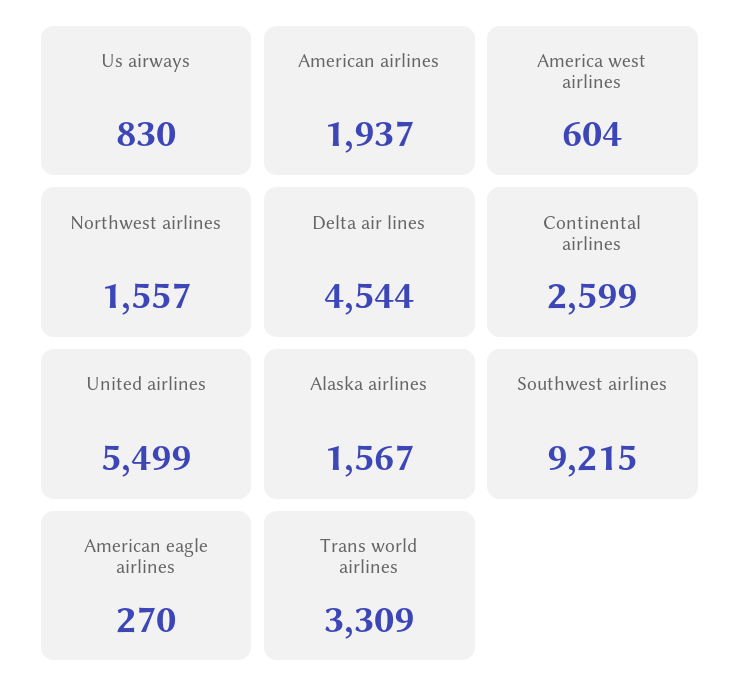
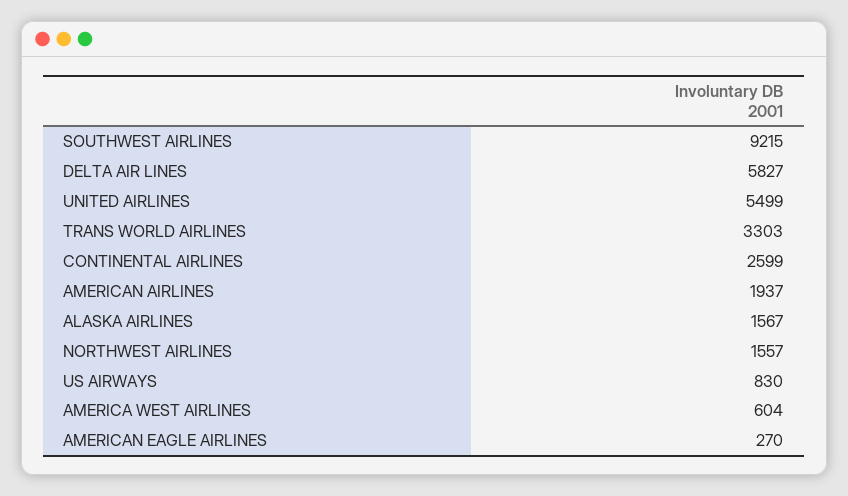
  {
    "Us airways": 830,
    "American airlines": 1937,
    "America west airlines": 604,
    "Northwest airlines": 1557,
-   "Delta air lines": 4544,
+   "Delta air lines": 5827,
    "Continental airlines": 2599,
    "United airlines": 5499,
    "Alaska airlines": 1567,
    "Southwest airlines": 9215,
    "American eagle airlines": 270,
-   "Trans world airlines": 3309
+   "Trans world airlines": 3303
  }

